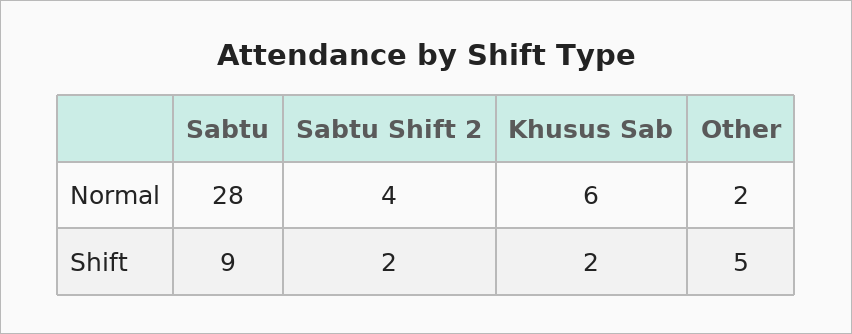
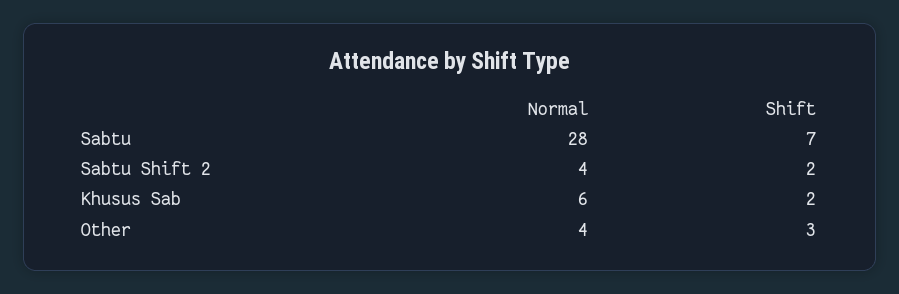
  {
    "Sabtu": {
      "Normal": 28,
-     "Shift": 9
+     "Shift": 7
    },
    "Sabtu Shift 2": {
      "Normal": 4,
      "Shift": 2
    },
    "Khusus Sab": {
      "Normal": 6,
      "Shift": 2
    },
    "Other": {
-     "Normal": 2,
+     "Normal": 4,
-     "Shift": 5
+     "Shift": 3
    }
  }

